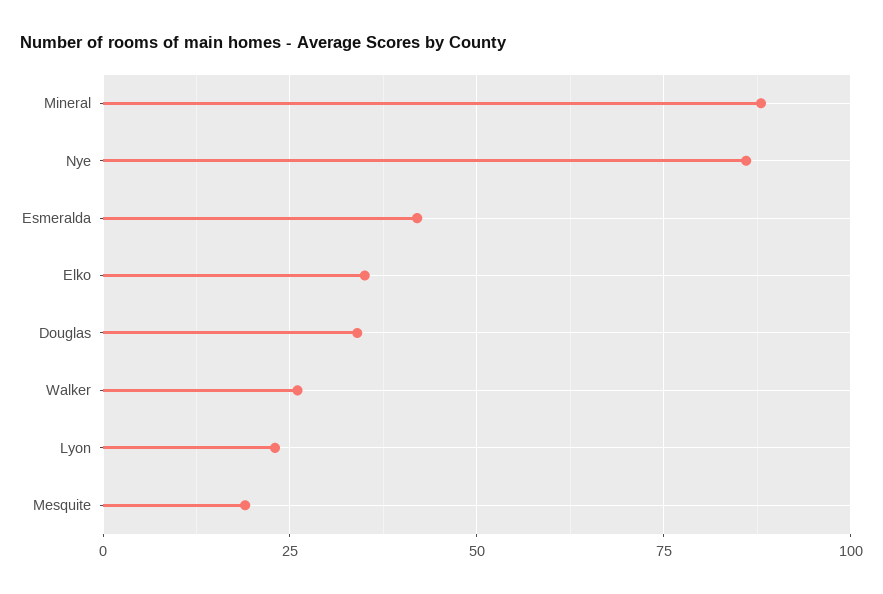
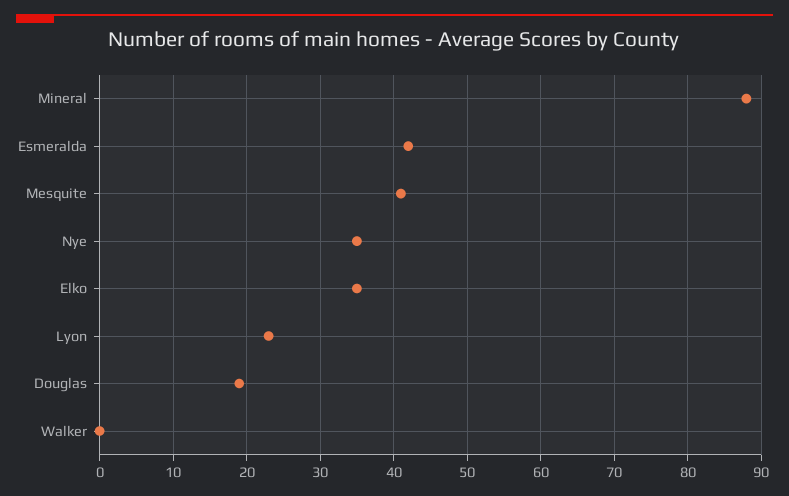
  {
    "Mineral": 88,
-   "Nye": 85,
+   "Nye": 35,
    "Esmeralda": 42,
    "Elko": 35,
-   "Douglas": 35,
+   "Douglas": 19,
-   "Walker": 25,
+   "Walker": 0,
    "Lyon": 23,
-   "Mesquite": 20
+   "Mesquite": 41
  }

